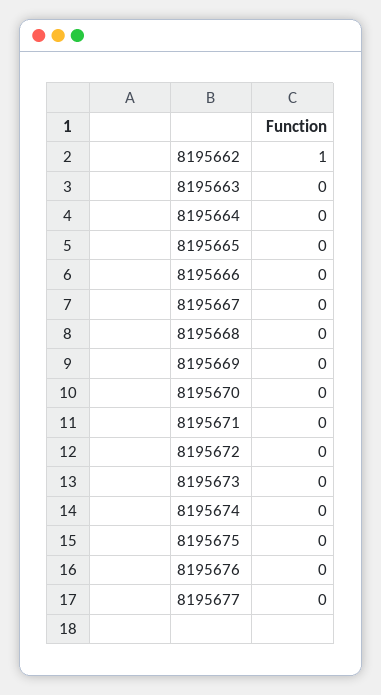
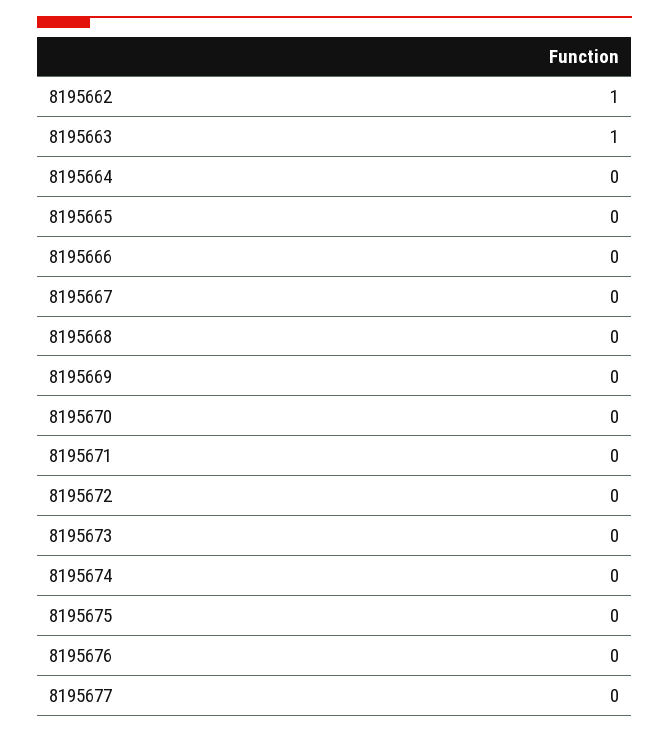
  {
    "8195662": 1,
-   "8195663": 0,
+   "8195663": 1,
    "8195664": 0,
    "8195665": 0,
    "8195666": 0,
    "8195667": 0,
    "8195668": 0,
    "8195669": 0,
    "8195670": 0,
    "8195671": 0,
    "8195672": 0,
    "8195673": 0,
    "8195674": 0,
    "8195675": 0,
    "8195676": 0,
    "8195677": 0
  }

